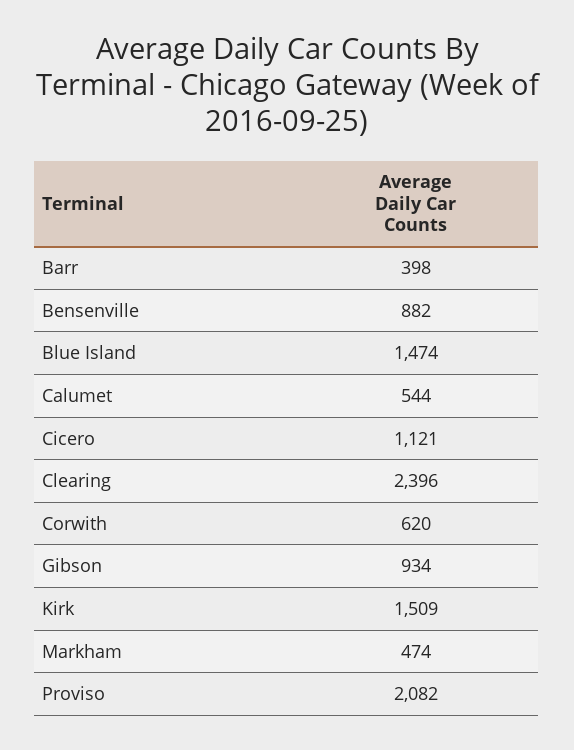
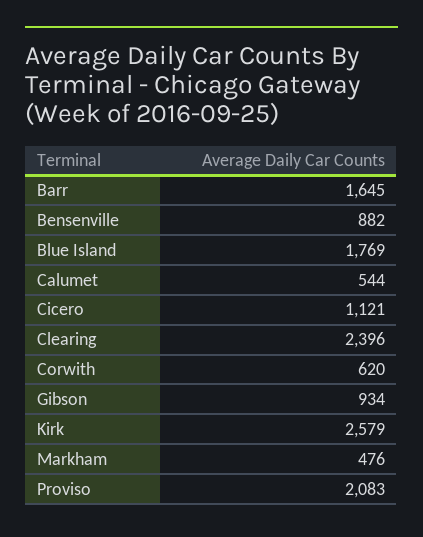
  {
-   "Barr": 398,
+   "Barr": 1645,
    "Bensenville": 882,
-   "Blue Island": 1474,
+   "Blue Island": 1769,
    "Calumet": 544,
    "Cicero": 1121,
    "Clearing": 2396,
    "Corwith": 620,
    "Gibson": 934,
-   "Kirk": 1509,
+   "Kirk": 2579,
-   "Markham": 474,
+   "Markham": 476,
-   "Proviso": 2082
+   "Proviso": 2083
  }

